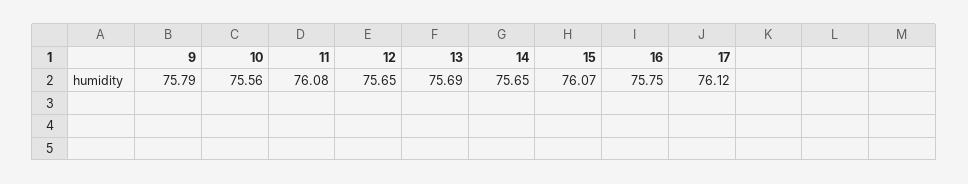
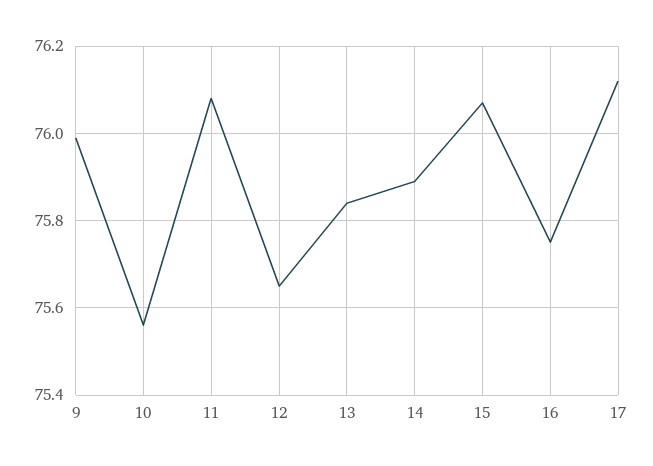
  {
-   "9": 75.79,
+   "9": 76,
    "10": 75.56,
    "11": 76.08,
    "12": 75.65,
-   "13": 75.69,
+   "13": 75.85,
-   "14": 75.65,
+   "14": 75.9,
    "15": 76.07,
    "16": 75.75,
    "17": 76.12
  }

